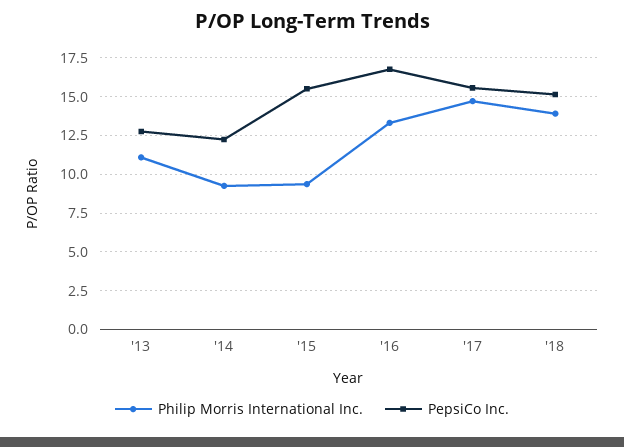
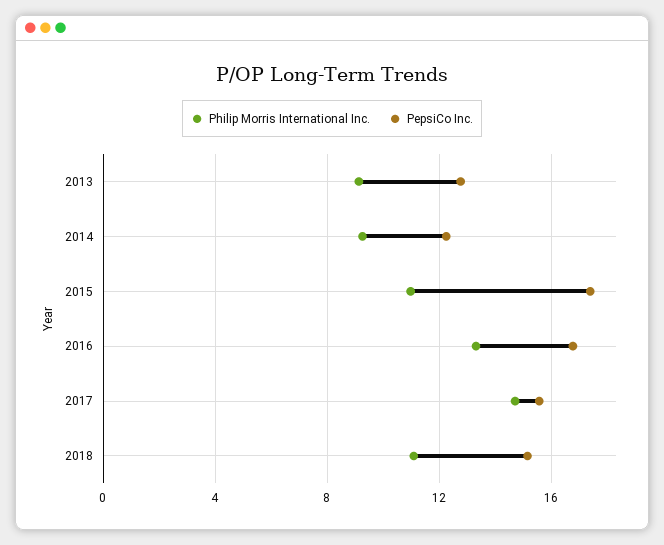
  {
    "Philip Morris International Inc.": {
-     "'13": 11,
+     "'13": 9,
      "'14": 9.5,
-     "'15": 9.5,
+     "'15": 11,
      "'16": 13.5,
      "'17": 14.5,
-     "'18": 14
+     "'18": 11
    },
    "PepsiCo Inc.": {
      "'13": 13,
      "'14": 12.5,
-     "'15": 15.5,
+     "'15": 17.5,
      "'16": 17,
      "'17": 15.5,
      "'18": 15
    }
  }

